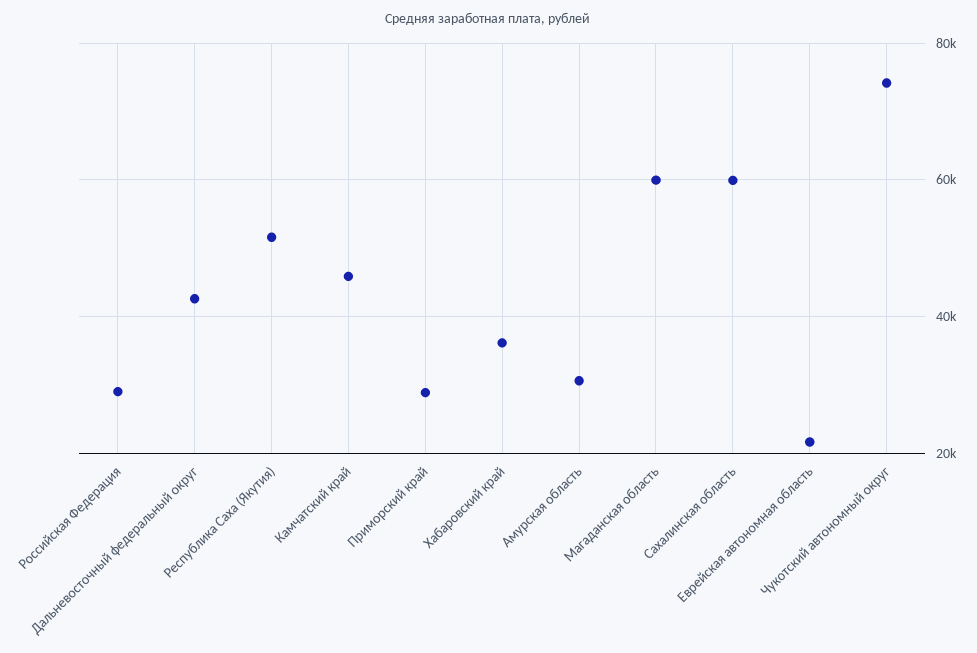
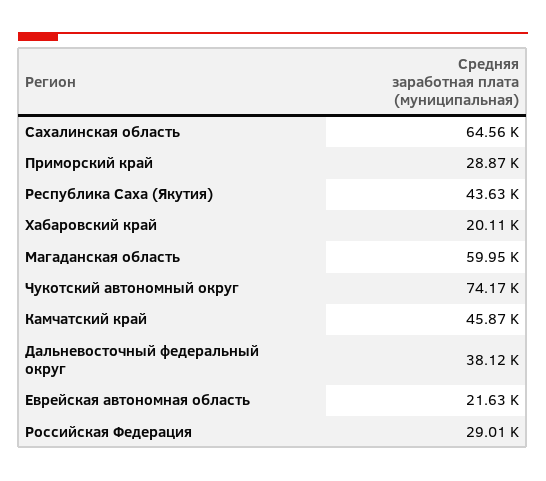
  {
    "Российская Федерация": 29010,
-   "Дальневосточный федеральный округ": 42000,
+   "Дальневосточный федеральный округ": 38120,
-   "Республика Саха (Якутия)": 52000,
+   "Республика Саха (Якутия)": 43630,
    "Камчатский край": 45870,
    "Приморский край": 28870,
-   "Хабаровский край": 36000,
+   "Хабаровский край": 20110,
-   "Амурская область": 30000,
    "Магаданская область": 59950,
-   "Сахалинская область": 60000,
+   "Сахалинская область": 64560,
    "Еврейская автономная область": 21630,
    "Чукотский автономный округ": 74170
  }

